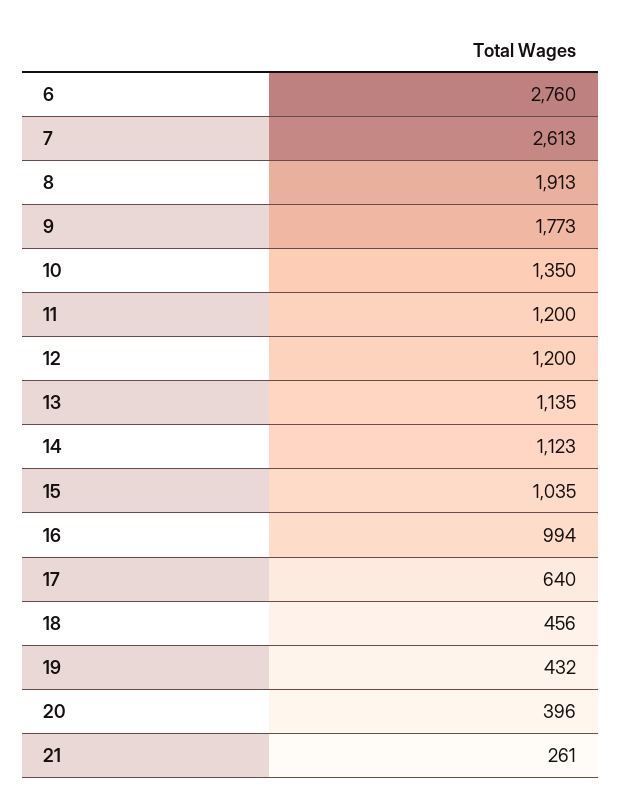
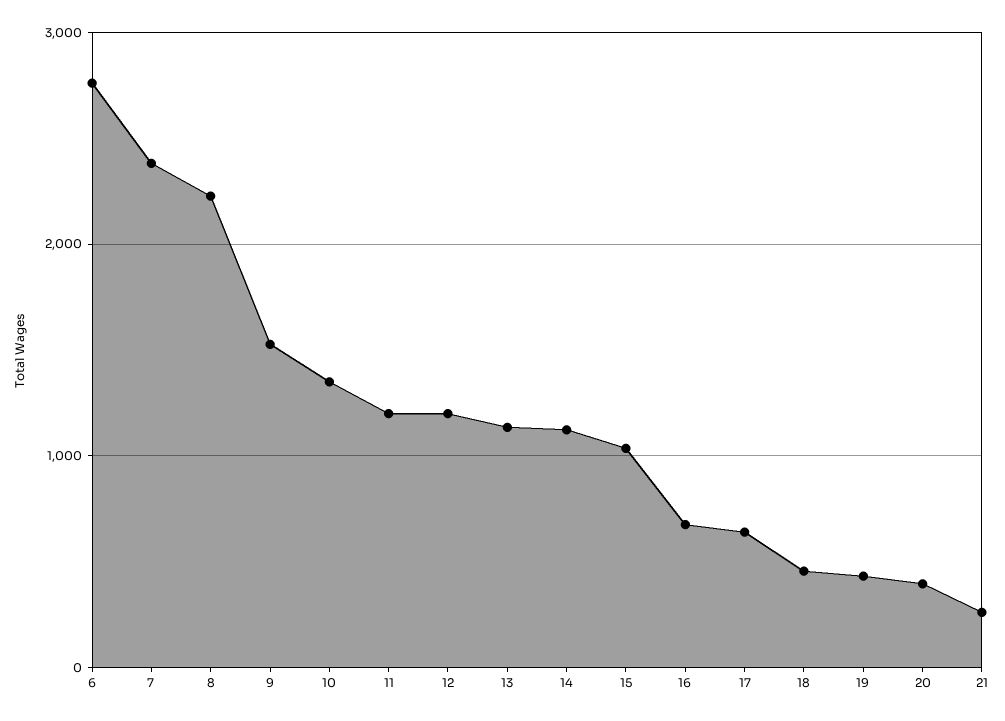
  {
    "6": 2760,
-   "7": 2613,
+   "7": 2400,
-   "8": 1913,
+   "8": 2200,
-   "9": 1773,
+   "9": 1500,
    "10": 1350,
    "11": 1200,
    "12": 1200,
    "13": 1135,
    "14": 1123,
    "15": 1035,
-   "16": 994,
+   "16": 700,
    "17": 640,
    "18": 456,
    "19": 432,
    "20": 396,
    "21": 261
  }

